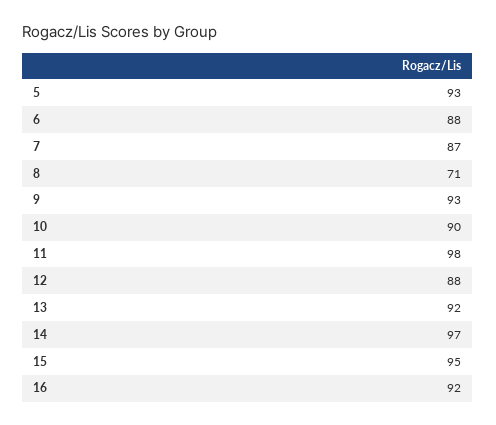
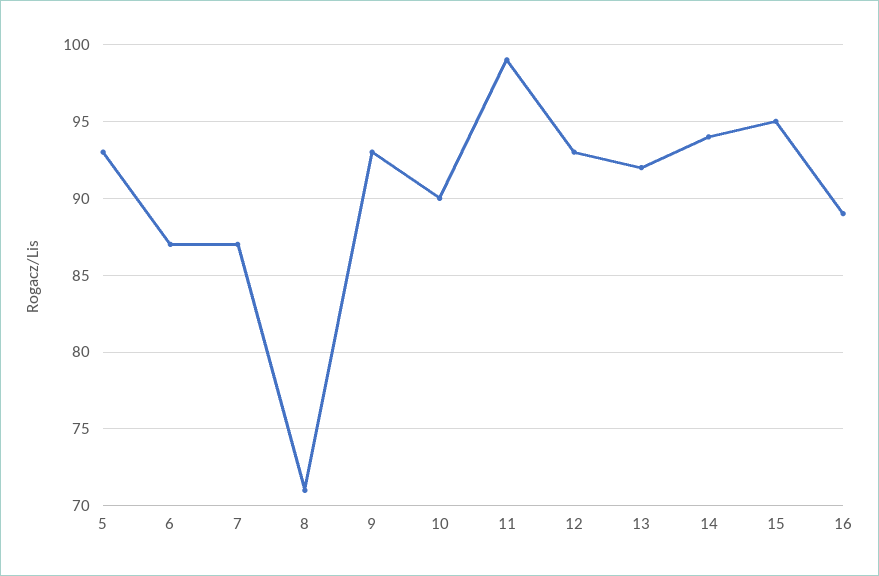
  {
    "5": 93,
-   "6": 88,
+   "6": 87,
    "7": 87,
    "8": 71,
    "9": 93,
    "10": 90,
-   "11": 98,
+   "11": 99,
-   "12": 88,
+   "12": 93,
    "13": 92,
-   "14": 97,
+   "14": 94,
    "15": 95,
-   "16": 92
+   "16": 89
  }

